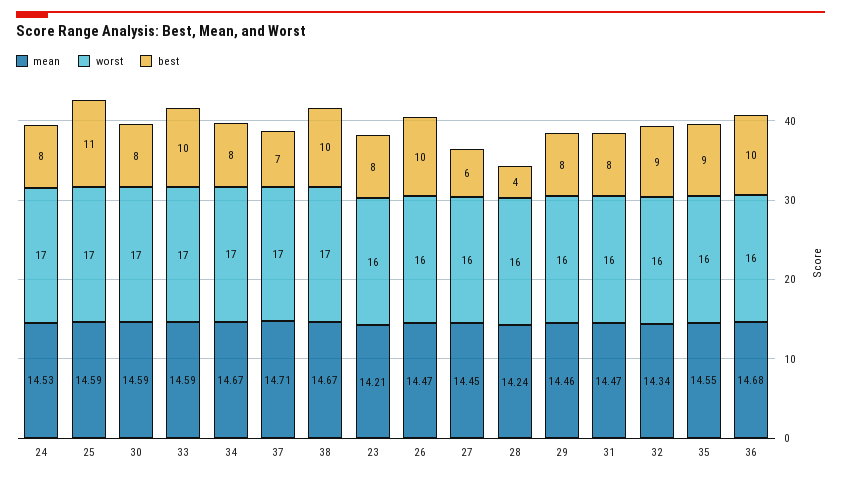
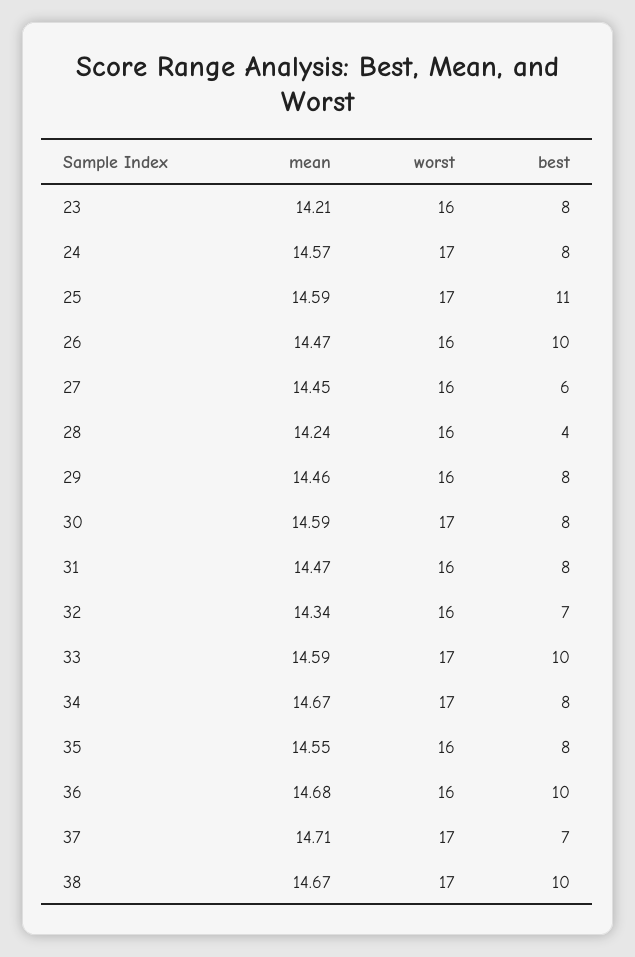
  {
    "mean": {
-     "24": 14.53,
+     "24": 14.57,
      "25": 14.59,
      "30": 14.59,
      "33": 14.59,
      "34": 14.67,
      "37": 14.71,
      "38": 14.67,
      "23": 14.21,
      "26": 14.47,
      "27": 14.45,
      "28": 14.24,
      "29": 14.46,
      "31": 14.47,
      "32": 14.34,
      "35": 14.55,
      "36": 14.68
    },
    "worst": {
      "24": 17,
      "25": 17,
      "30": 17,
      "33": 17,
      "34": 17,
      "37": 17,
      "38": 17,
      "23": 16,
      "26": 16,
      "27": 16,
      "28": 16,
      "29": 16,
      "31": 16,
      "32": 16,
      "35": 16,
      "36": 16
    },
    "best": {
      "24": 8,
      "25": 11,
      "30": 8,
      "33": 10,
      "34": 8,
      "37": 7,
      "38": 10,
      "23": 8,
      "26": 10,
      "27": 6,
      "28": 4,
      "29": 8,
      "31": 8,
-     "32": 9,
+     "32": 7,
-     "35": 9,
+     "35": 8,
      "36": 10
    }
  }

